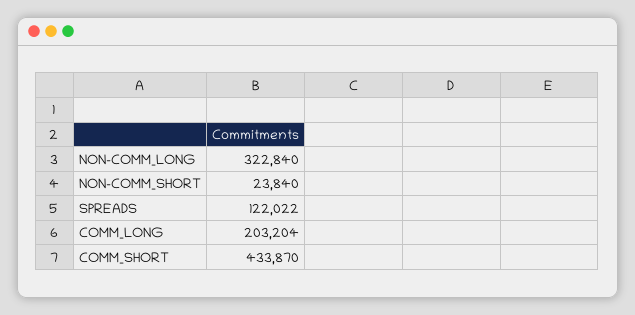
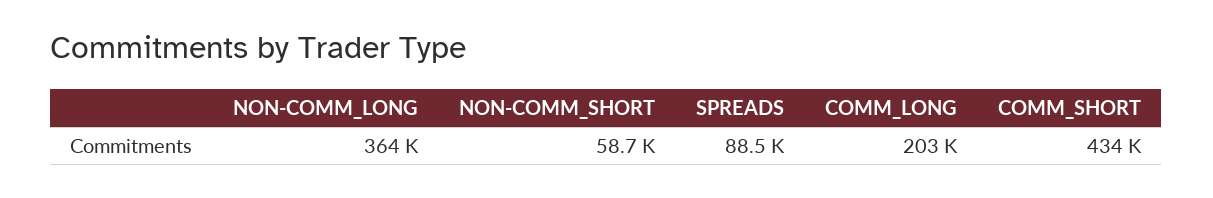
  {
-   "NON-COMM_LONG": 322840,
+   "NON-COMM_LONG": 364000,
-   "NON-COMM_SHORT": 23840,
+   "NON-COMM_SHORT": 58700,
-   "SPREADS": 122022,
+   "SPREADS": 88500,
    "COMM_LONG": 203204,
    "COMM_SHORT": 433870
  }

